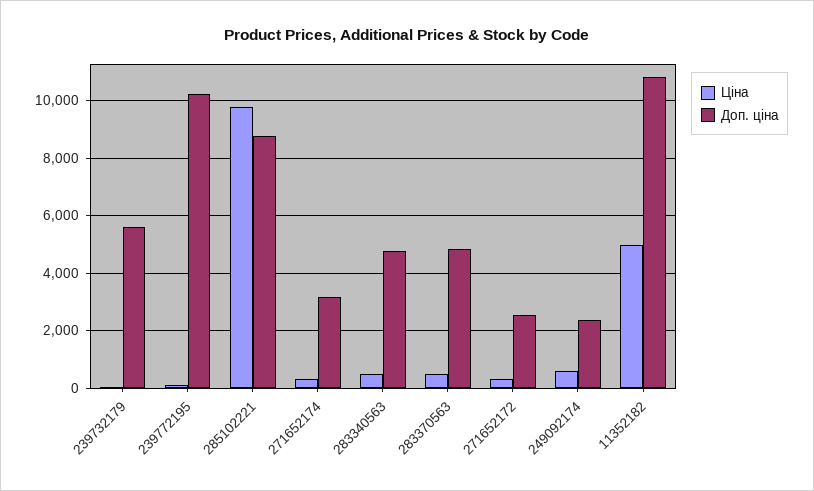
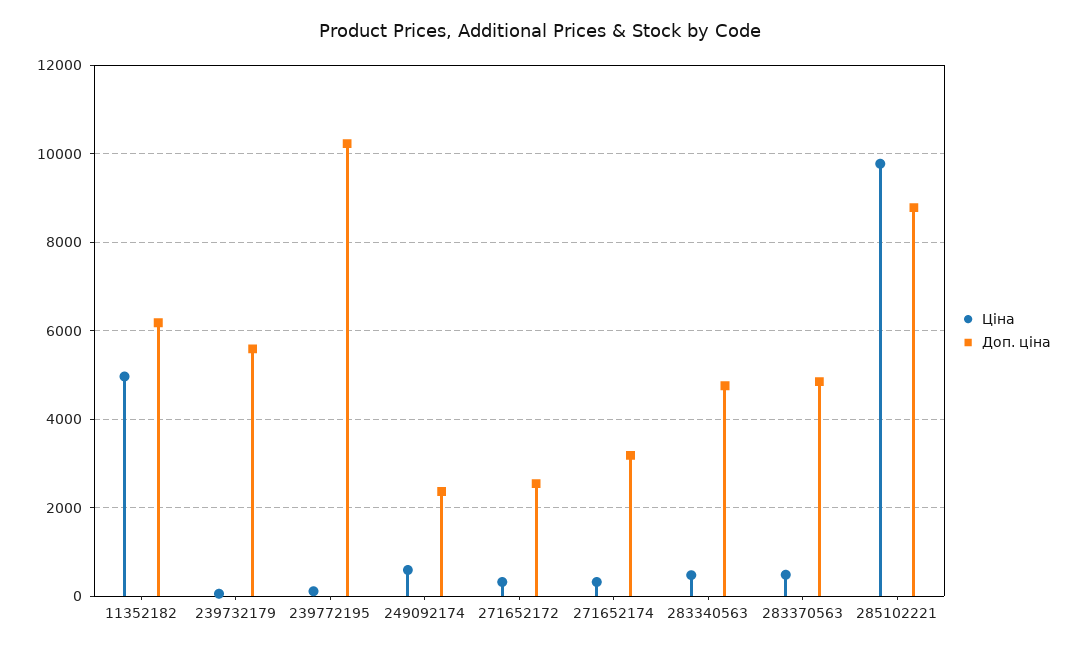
  {
    "Ціна": {
      "239732179": 0,
      "239772195": 200,
      "285102221": 9800,
      "271652174": 400,
      "283340563": 400,
      "283370563": 400,
      "271652172": 400,
      "249092174": 600,
      "11352182": 5000
    },
    "Доп. ціна": {
      "239732179": 5600,
      "239772195": 10200,
      "285102221": 8800,
      "271652174": 3200,
      "283340563": 4800,
      "283370563": 4800,
      "271652172": 2600,
      "249092174": 2400,
-     "11352182": 10750
+     "11352182": 6200
    }
  }

